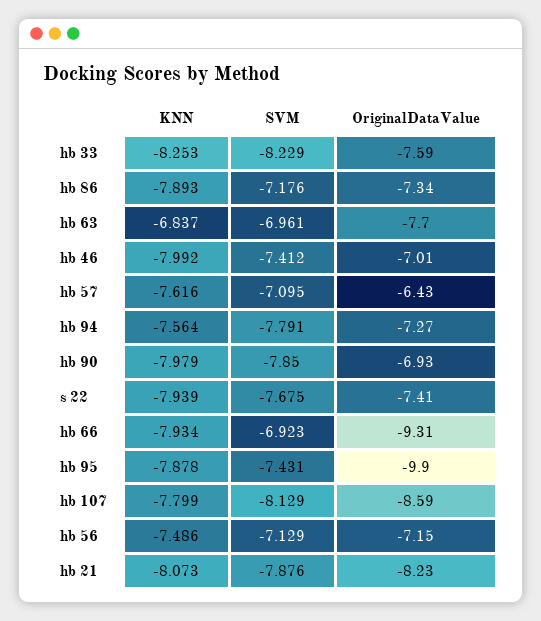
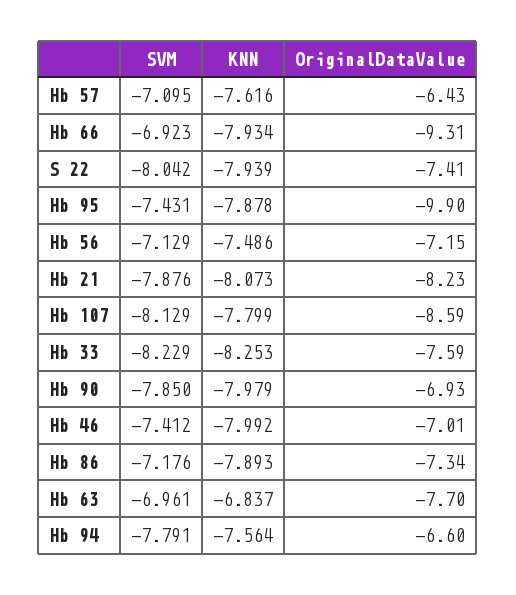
  {
    "KNN": {
      "hb 33": -8.253,
      "hb 86": -7.893,
      "hb 63": -6.837,
      "hb 46": -7.992,
      "hb 57": -7.616,
      "hb 94": -7.564,
      "hb 90": -7.979,
      "s 22": -7.939,
      "hb 66": -7.934,
      "hb 95": -7.878,
      "hb 107": -7.799,
      "hb 56": -7.486,
      "hb 21": -8.073
    },
    "SVM": {
      "hb 33": -8.229,
      "hb 86": -7.176,
      "hb 63": -6.961,
      "hb 46": -7.412,
      "hb 57": -7.095,
      "hb 94": -7.791,
      "hb 90": -7.85,
-     "s 22": -7.675,
+     "s 22": -8.042,
      "hb 66": -6.923,
      "hb 95": -7.431,
      "hb 107": -8.129,
      "hb 56": -7.129,
      "hb 21": -7.876
    },
    "OriginalDataValue": {
      "hb 33": -7.59,
      "hb 86": -7.34,
      "hb 63": -7.7,
      "hb 46": -7.01,
      "hb 57": -6.43,
-     "hb 94": -7.27,
+     "hb 94": -6.6,
      "hb 90": -6.93,
      "s 22": -7.41,
      "hb 66": -9.31,
      "hb 95": -9.9,
      "hb 107": -8.59,
      "hb 56": -7.15,
      "hb 21": -8.23
    }
  }

